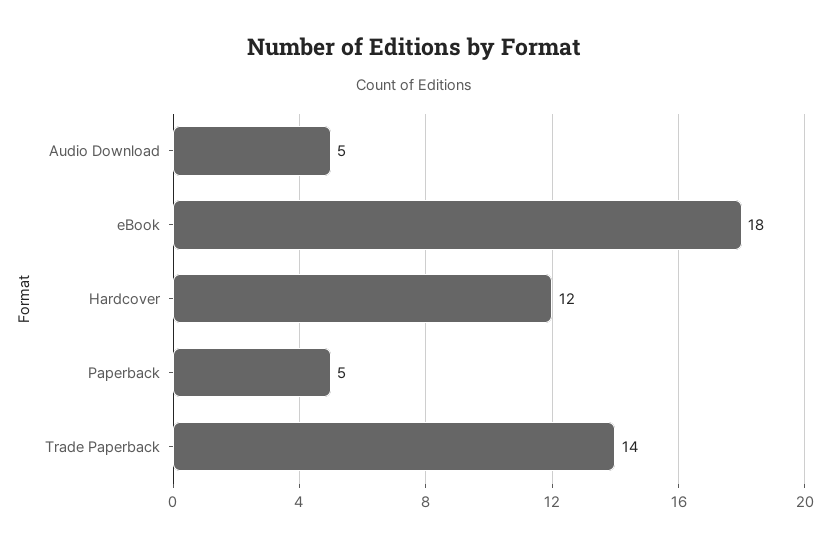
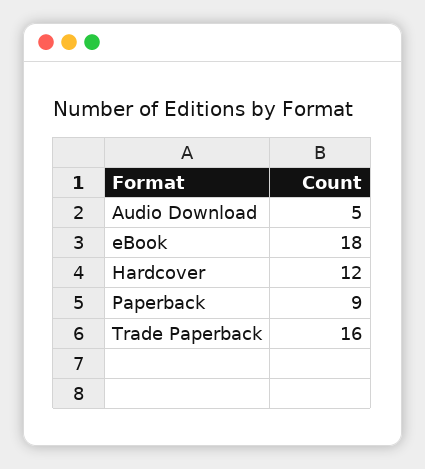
  {
    "Audio Download": 5,
    "eBook": 18,
    "Hardcover": 12,
-   "Paperback": 5,
+   "Paperback": 9,
-   "Trade Paperback": 14
+   "Trade Paperback": 16
  }

